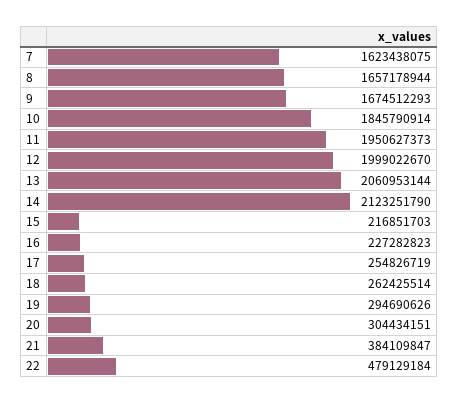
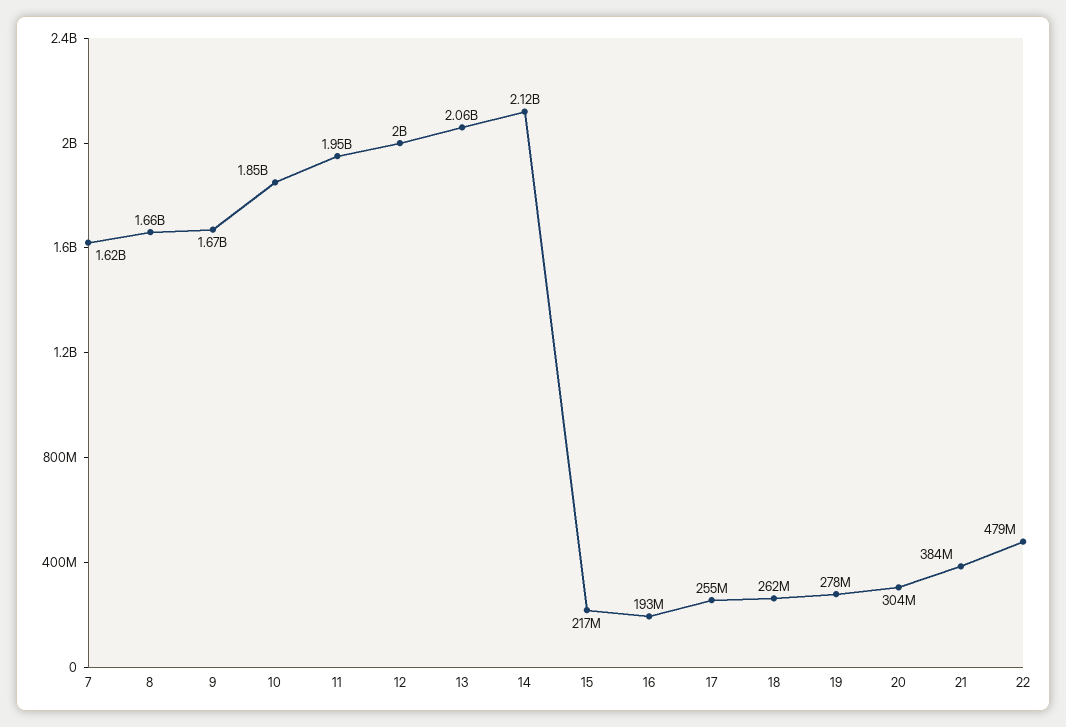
  {
    "7": 1623438075,
    "8": 1657178944,
    "9": 1674512293,
    "10": 1845790914,
    "11": 1950627373,
    "12": 1999022670,
    "13": 2060953144,
    "14": 2123251790,
    "15": 216851703,
-   "16": 227282823,
+   "16": 193000000,
    "17": 254826719,
    "18": 262425514,
-   "19": 294690626,
+   "19": 278000000,
    "20": 304434151,
    "21": 384109847,
    "22": 479129184
  }

